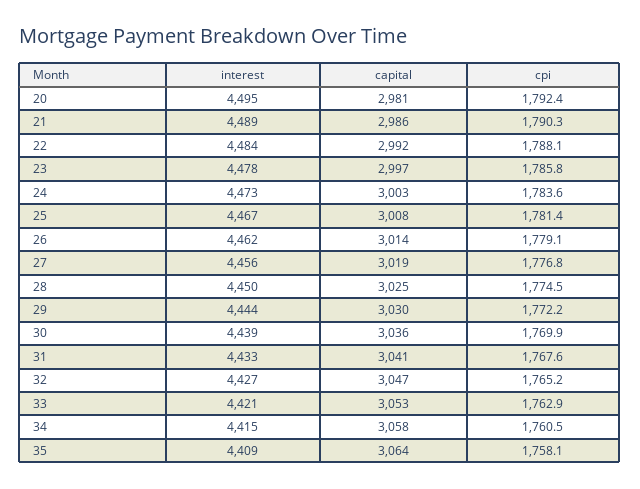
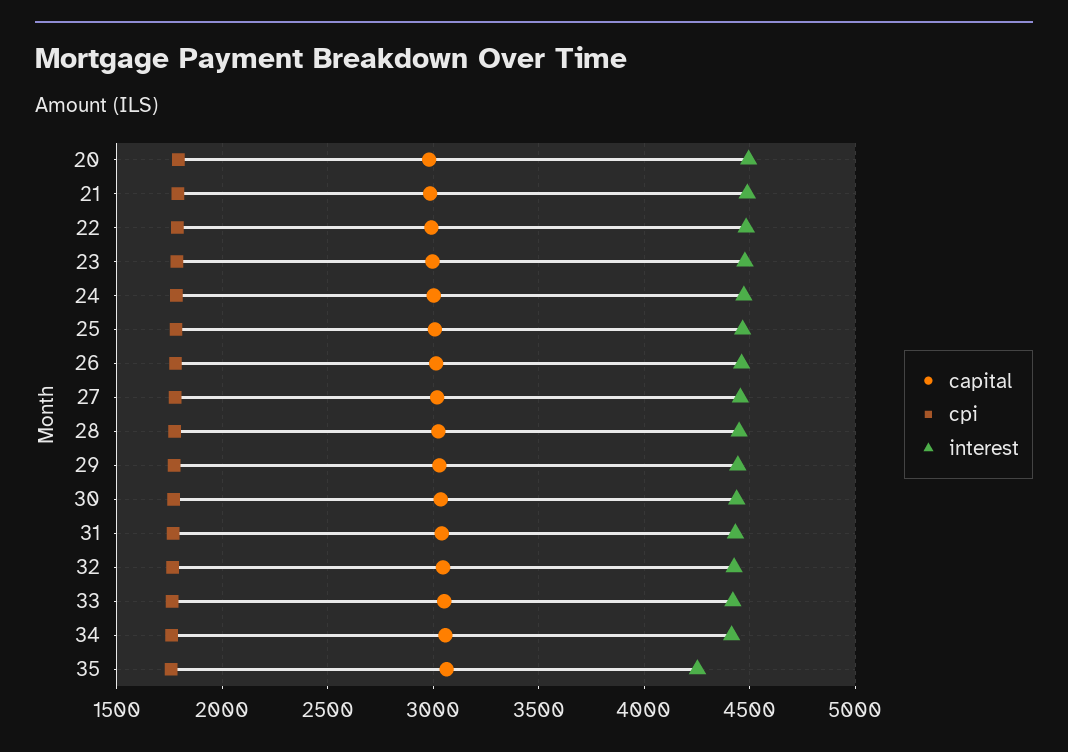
  {
    "interest": {
      "20": 4495,
      "21": 4489,
      "22": 4484,
      "23": 4478,
      "24": 4473,
      "25": 4467,
      "26": 4462,
      "27": 4456,
      "28": 4450,
      "29": 4444,
      "30": 4439,
      "31": 4433,
      "32": 4427,
      "33": 4421,
      "34": 4415,
-     "35": 4409
+     "35": 4250
    },
    "capital": {
      "20": 2981,
      "21": 2986,
      "22": 2992,
      "23": 2997,
      "24": 3003,
      "25": 3008,
      "26": 3014,
      "27": 3019,
      "28": 3025,
      "29": 3030,
      "30": 3036,
      "31": 3041,
      "32": 3047,
      "33": 3053,
      "34": 3058,
      "35": 3064
    },
    "cpi": {
      "20": 1792.4,
      "21": 1790.3,
      "22": 1788.1,
      "23": 1785.8,
      "24": 1783.6,
      "25": 1781.4,
      "26": 1779.1,
      "27": 1776.8,
      "28": 1774.5,
      "29": 1772.2,
      "30": 1769.9,
      "31": 1767.6,
      "32": 1765.2,
      "33": 1762.9,
      "34": 1760.5,
      "35": 1758.1
    }
  }

